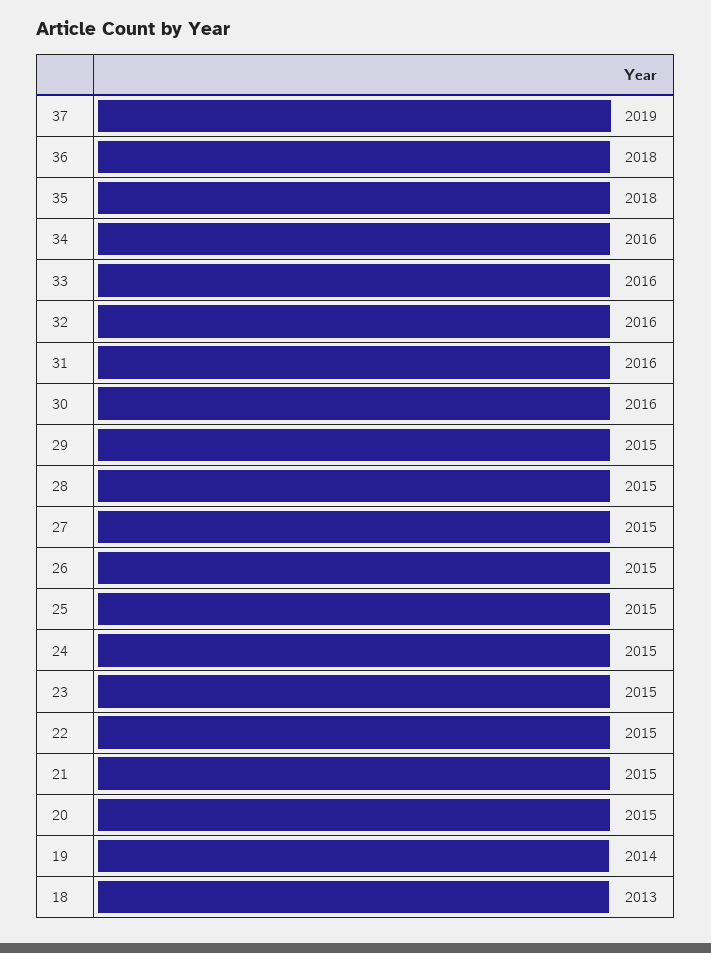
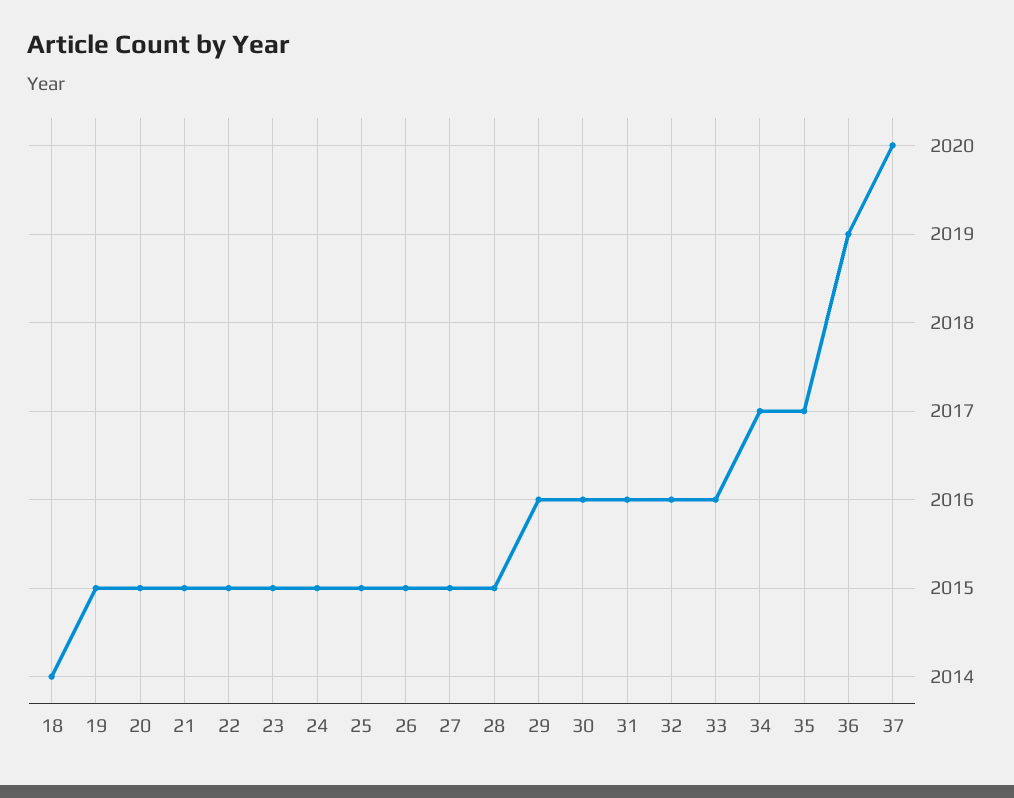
  {
-   "37": 2019,
+   "37": 2020,
-   "36": 2018,
+   "36": 2019,
-   "35": 2018,
+   "35": 2017,
-   "34": 2016,
+   "34": 2017,
    "33": 2016,
    "32": 2016,
    "31": 2016,
    "30": 2016,
-   "29": 2015,
+   "29": 2016,
    "28": 2015,
    "27": 2015,
    "26": 2015,
    "25": 2015,
    "24": 2015,
    "23": 2015,
    "22": 2015,
    "21": 2015,
    "20": 2015,
-   "19": 2014,
+   "19": 2015,
-   "18": 2013
+   "18": 2014
  }

